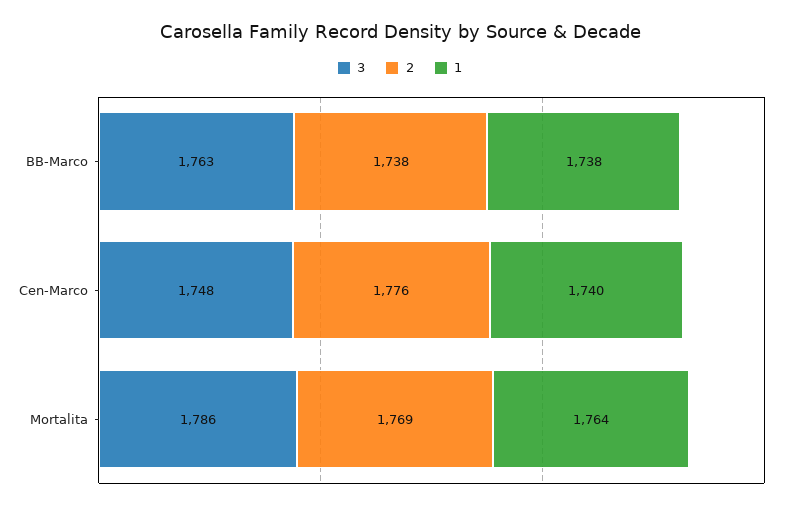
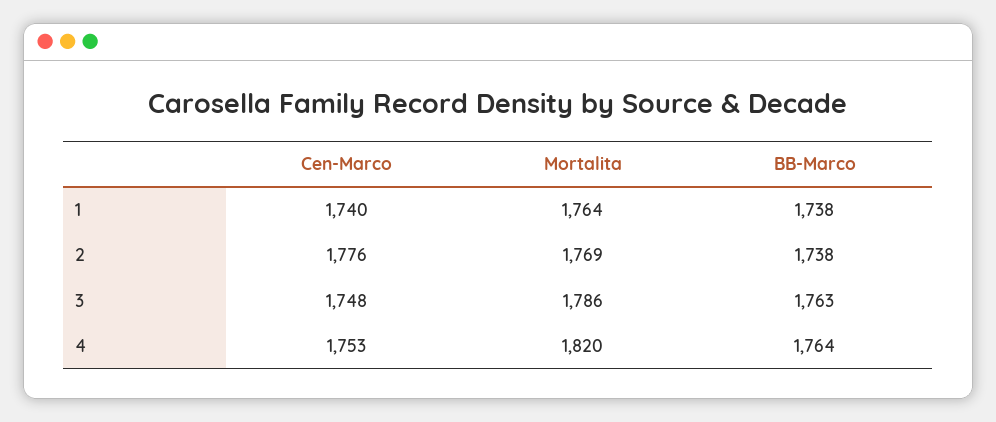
  {
    "3": {
      "BB-Marco": 1763,
      "Cen-Marco": 1748,
      "Mortalita": 1786
    },
    "2": {
      "BB-Marco": 1738,
      "Cen-Marco": 1776,
      "Mortalita": 1769
    },
    "1": {
      "BB-Marco": 1738,
      "Cen-Marco": 1740,
      "Mortalita": 1764
-   }
+   },
+   "4": {
+     "Cen-Marco": 1753,
+     "Mortalita": 1820,
+     "BB-Marco": 1764
+   }
  }

